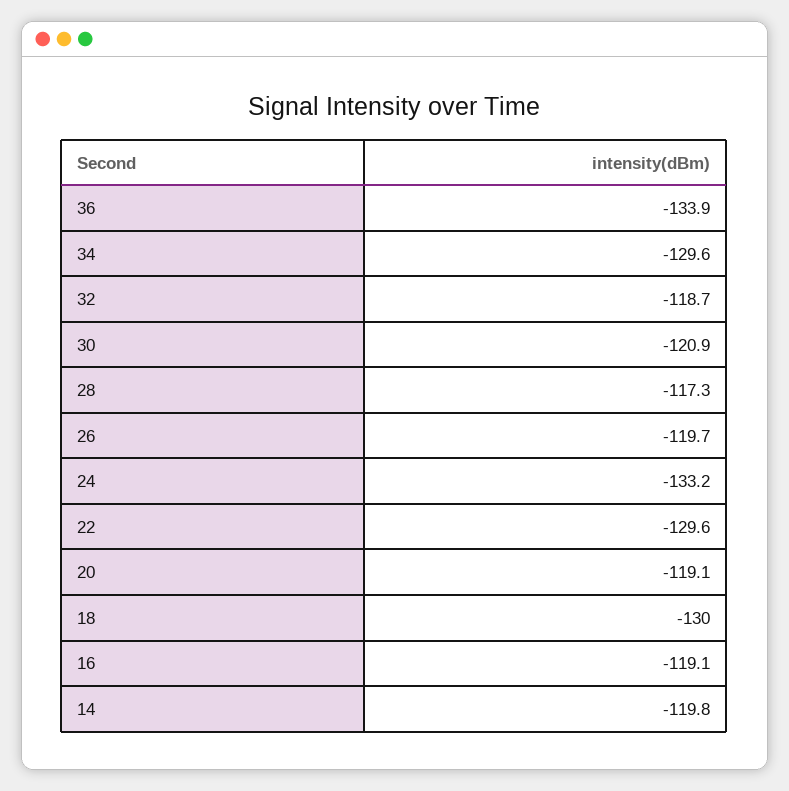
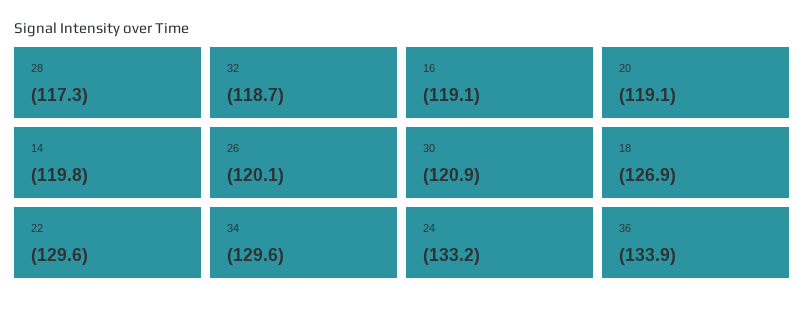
  {
    "36": -133.9,
    "34": -129.6,
    "32": -118.7,
    "30": -120.9,
    "28": -117.3,
-   "26": -119.7,
+   "26": -120.1,
    "24": -133.2,
    "22": -129.6,
    "20": -119.1,
-   "18": -130,
+   "18": -126.9,
    "16": -119.1,
    "14": -119.8
  }

